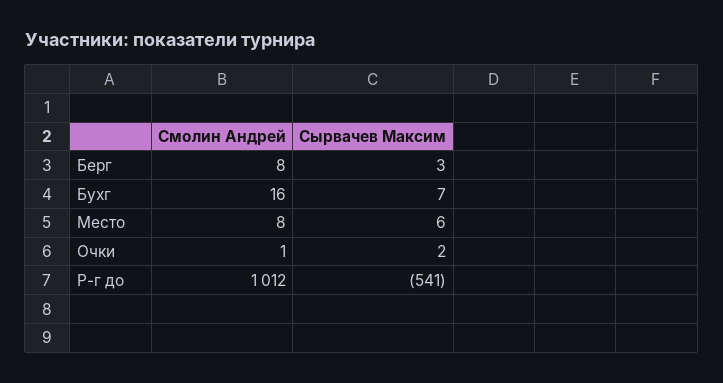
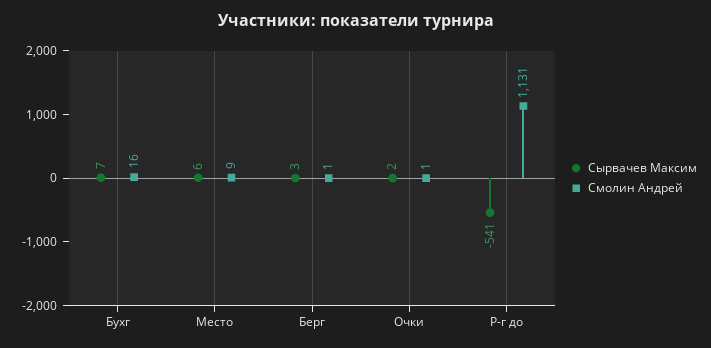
  {
    "Смолин Андрей": {
-     "Берг": 8,
+     "Берг": 1,
      "Бухг": 16,
-     "Место": 8,
+     "Место": 9,
      "Очки": 1,
-     "Р-г до": 1012
+     "Р-г до": 1131
    },
    "Сырвачев Максим": {
      "Берг": 3,
      "Бухг": 7,
      "Место": 6,
      "Очки": 2,
      "Р-г до": -541
    }
  }

